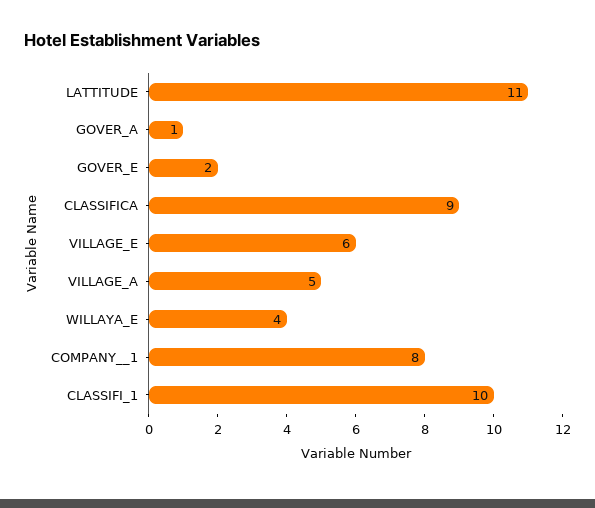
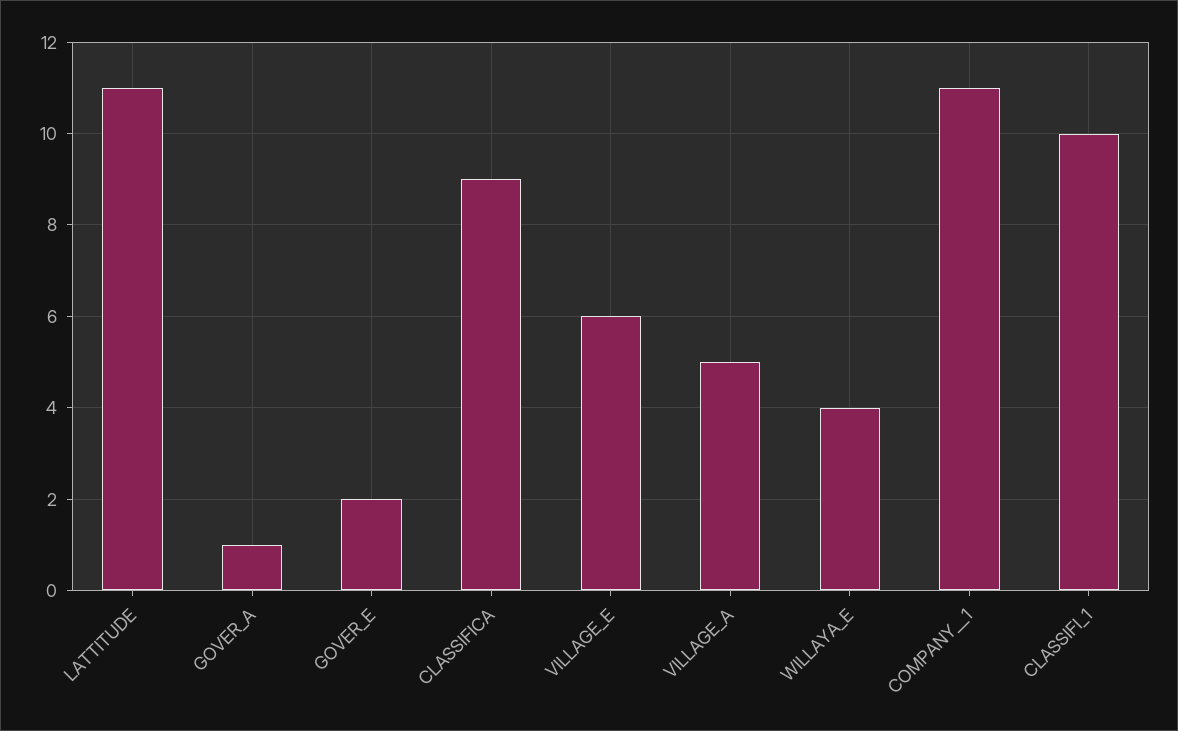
  {
    "LATTITUDE": 11,
    "GOVER_A": 1,
    "GOVER_E": 2,
    "CLASSIFICA": 9,
    "VILLAGE_E": 6,
    "VILLAGE_A": 5,
    "WILLAYA_E": 4,
-   "COMPANY__1": 8,
+   "COMPANY__1": 11,
    "CLASSIFI_1": 10
  }

